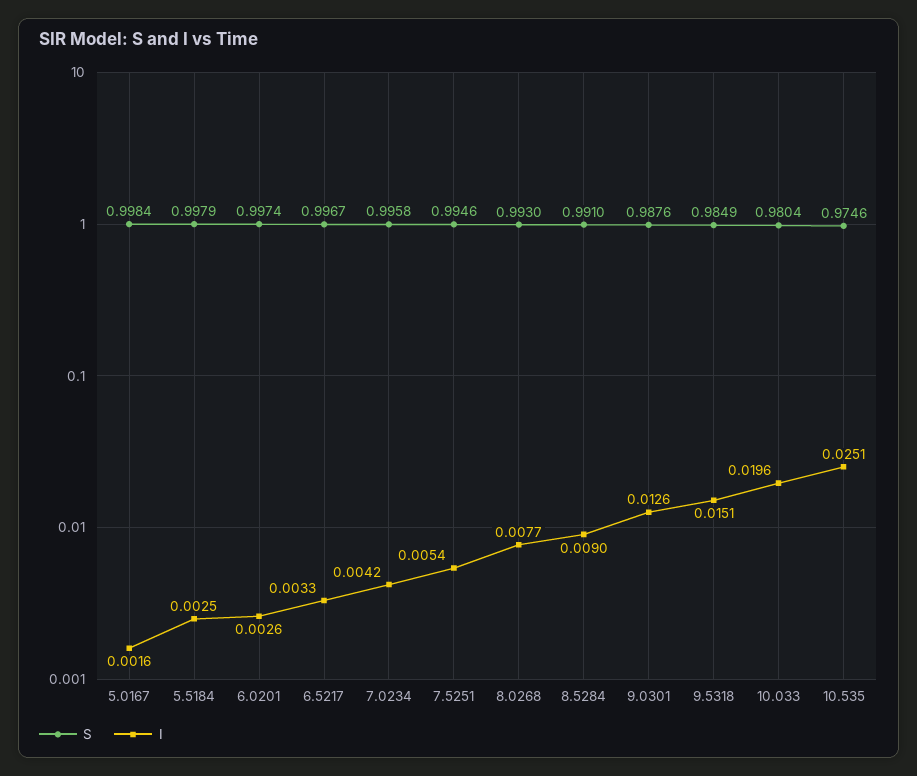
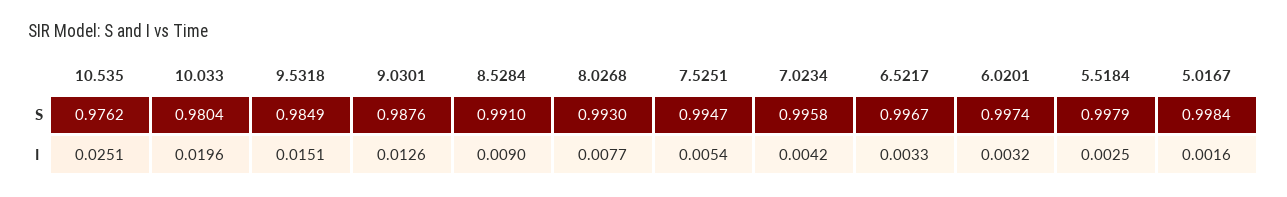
  {
    "S": {
      "5.0167": 0.9984,
      "5.5184": 0.9979,
      "6.0201": 0.9974,
      "6.5217": 0.9967,
      "7.0234": 0.9958,
-     "7.5251": 0.9946,
+     "7.5251": 0.9947,
      "8.0268": 0.993,
      "8.5284": 0.991,
      "9.0301": 0.9876,
      "9.5318": 0.9849,
      "10.033": 0.9804,
-     "10.535": 0.9746
+     "10.535": 0.9762
    },
    "I": {
      "5.0167": 0.0016,
      "5.5184": 0.0025,
-     "6.0201": 0.0026,
+     "6.0201": 0.0032,
      "6.5217": 0.0033,
      "7.0234": 0.0042,
      "7.5251": 0.0054,
      "8.0268": 0.0077,
      "8.5284": 0.009,
      "9.0301": 0.0126,
      "9.5318": 0.0151,
      "10.033": 0.0196,
      "10.535": 0.0251
    }
  }

